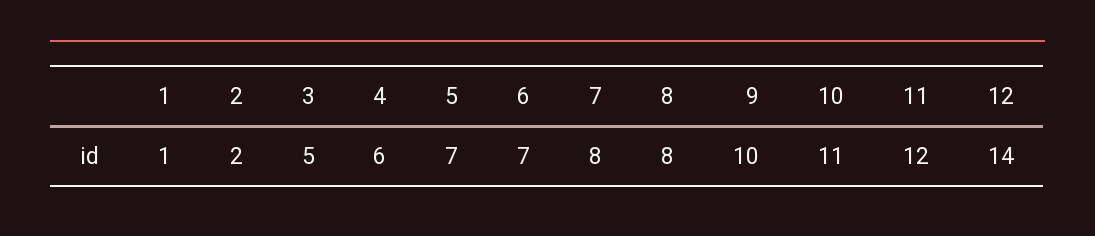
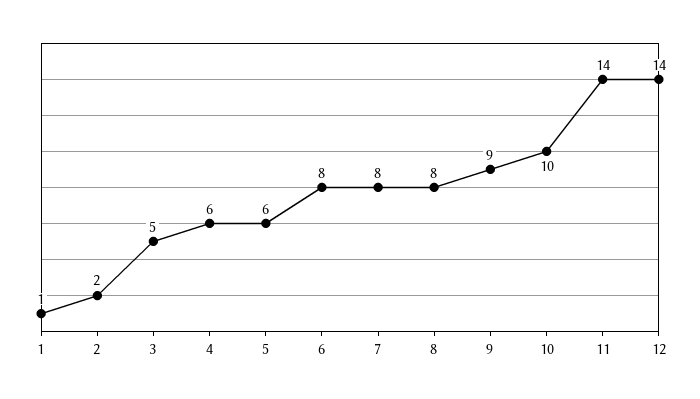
  {
    "1": 1,
    "2": 2,
    "3": 5,
    "4": 6,
-   "5": 7,
+   "5": 6,
-   "6": 7,
+   "6": 8,
    "7": 8,
    "8": 8,
-   "9": 10,
+   "9": 9,
-   "10": 11,
+   "10": 10,
-   "11": 12,
+   "11": 14,
    "12": 14
  }

